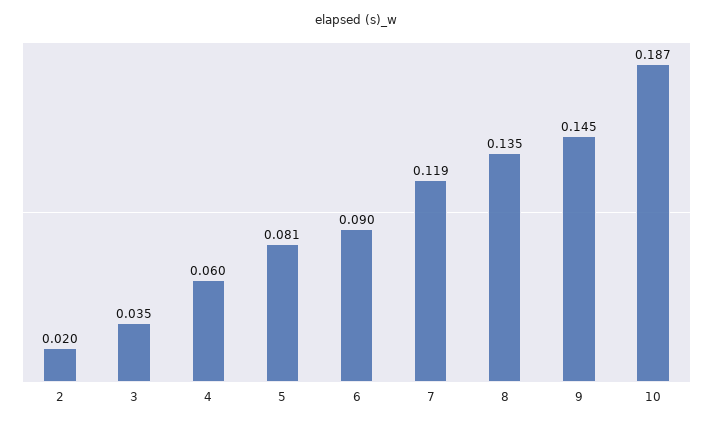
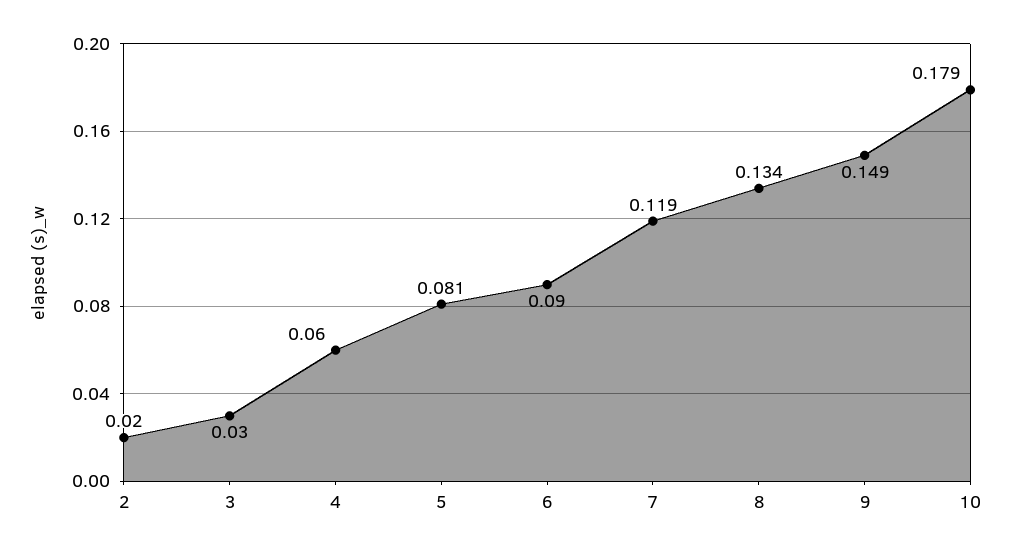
  {
    "2": 0.02,
-   "3": 0.035,
+   "3": 0.03,
    "4": 0.06,
    "5": 0.081,
    "6": 0.09,
    "7": 0.119,
-   "8": 0.135,
+   "8": 0.134,
-   "9": 0.145,
+   "9": 0.149,
-   "10": 0.187
+   "10": 0.179
  }

